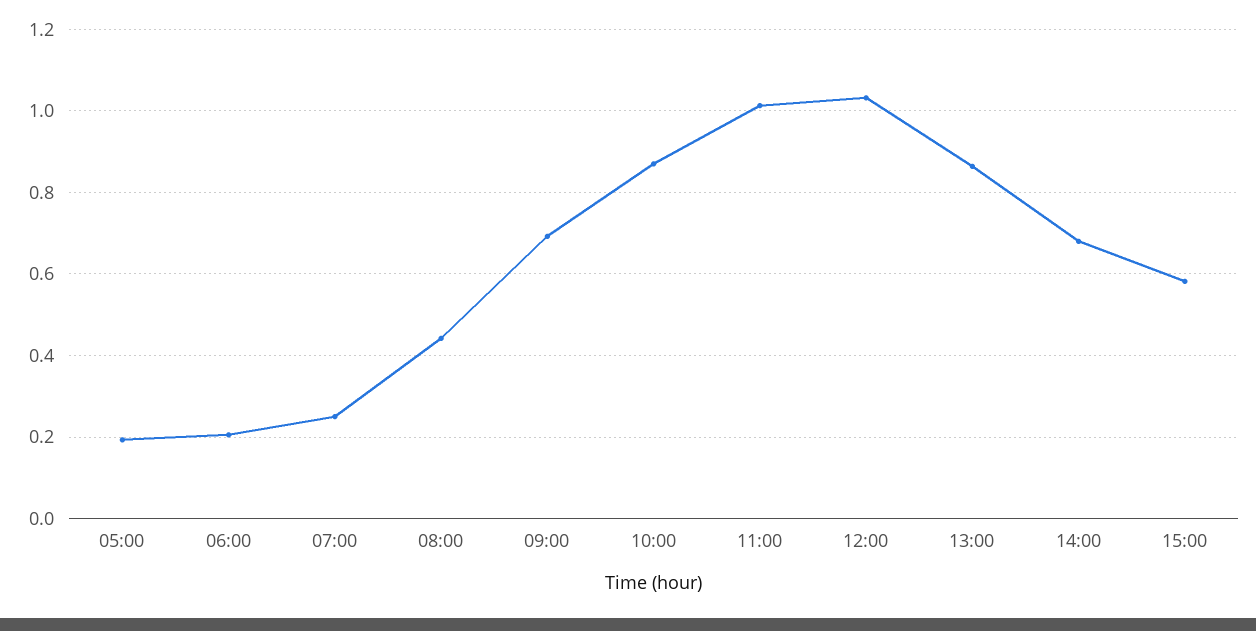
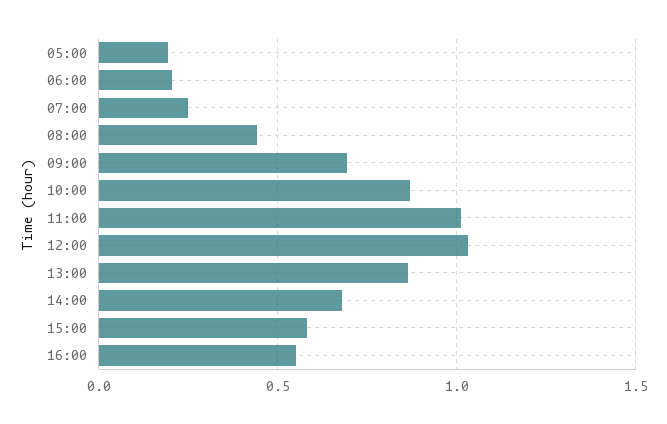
  {
    "05:00": 0.2,
    "06:00": 0.2,
    "07:00": 0.26,
    "08:00": 0.44,
    "09:00": 0.7,
    "10:00": 0.88,
    "11:00": 1.02,
    "12:00": 1.04,
    "13:00": 0.86,
    "14:00": 0.68,
-   "15:00": 0.58
+   "15:00": 0.58,
+   "16:00": 0.55
  }

